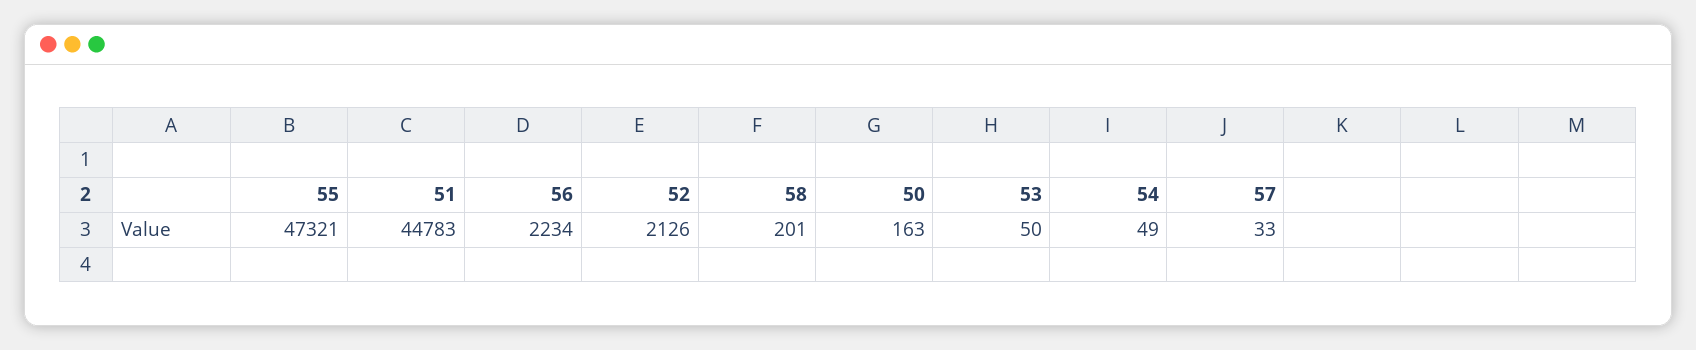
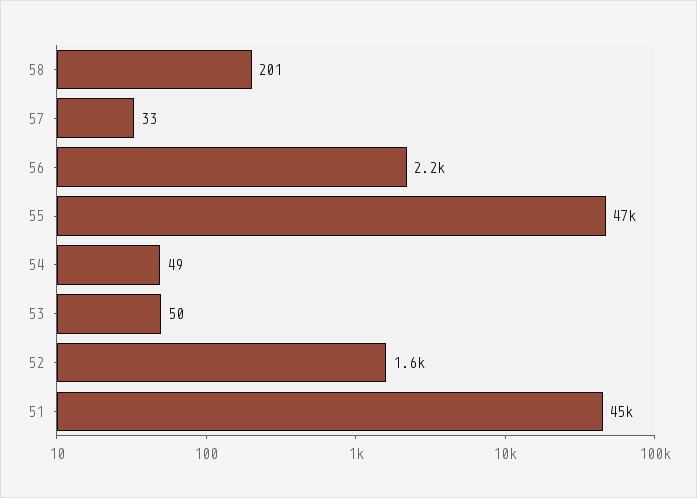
  {
    "55": 47321,
    "51": 44783,
    "56": 2234,
-   "52": 2126,
+   "52": 1600,
    "58": 201,
-   "50": 163,
    "53": 50,
    "54": 49,
    "57": 33
  }

